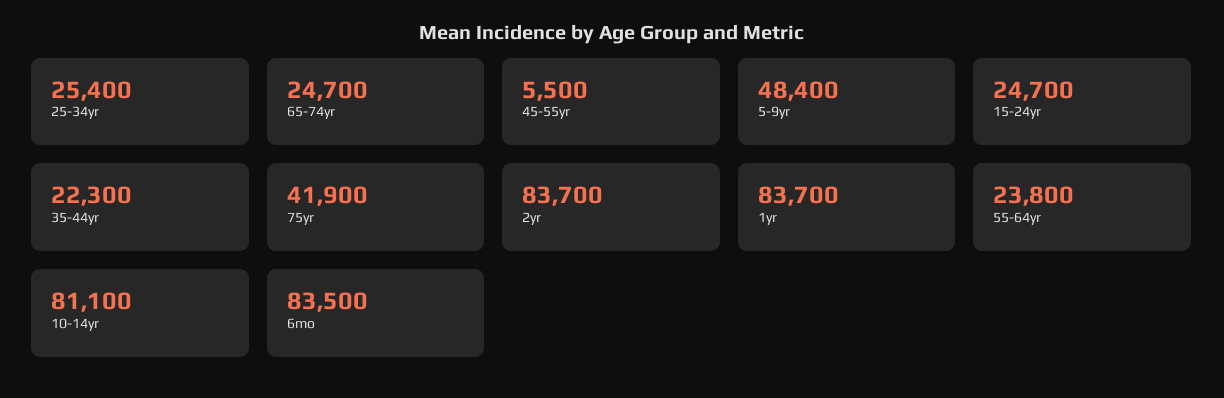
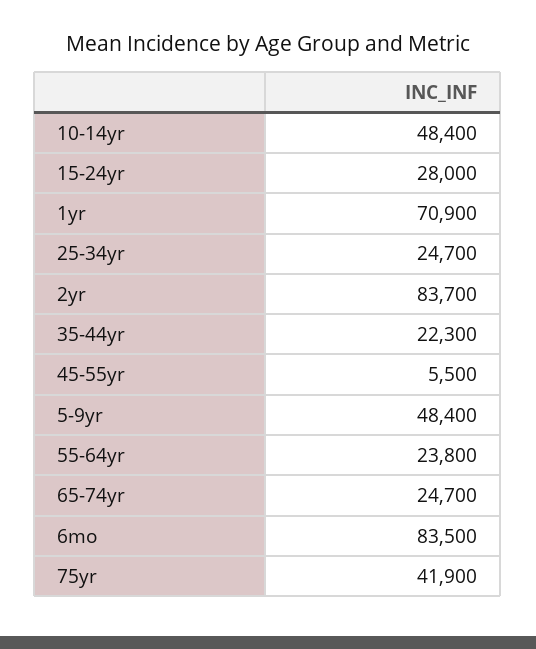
  {
-   "25-34yr": 25400,
+   "25-34yr": 24700,
    "65-74yr": 24700,
    "45-55yr": 5500,
    "5-9yr": 48400,
-   "15-24yr": 24700,
+   "15-24yr": 28000,
    "35-44yr": 22300,
    "75yr": 41900,
    "2yr": 83700,
-   "1yr": 83700,
+   "1yr": 70900,
    "55-64yr": 23800,
-   "10-14yr": 81100,
+   "10-14yr": 48400,
    "6mo": 83500
  }

